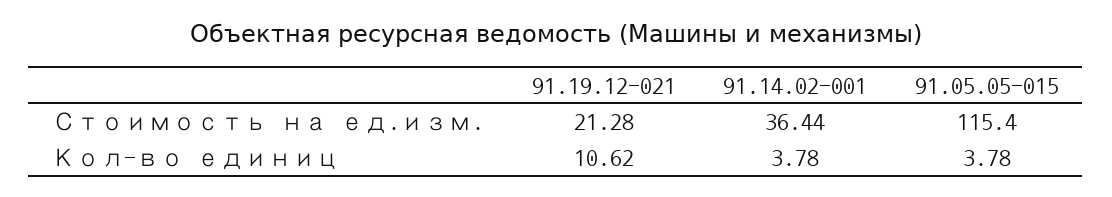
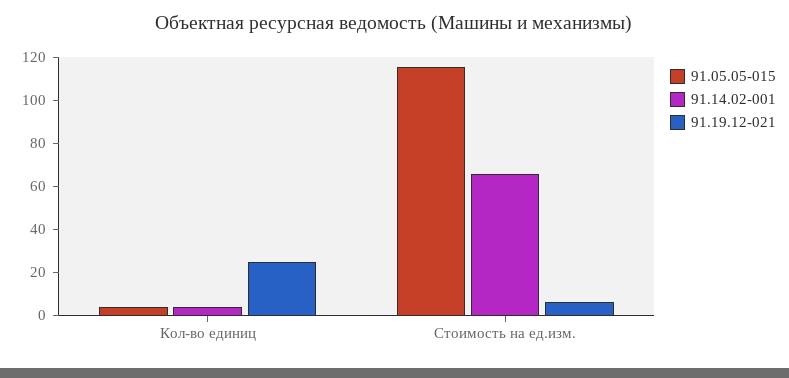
  {
    "91.19.12-021": {
-     "Стоимость на ед.изм.": 21.28,
+     "Стоимость на ед.изм.": 5,
-     "Кол-во единиц": 10.62
+     "Кол-во единиц": 25
    },
    "91.14.02-001": {
-     "Стоимость на ед.изм.": 36.44,
+     "Стоимость на ед.изм.": 65,
      "Кол-во единиц": 3.78
    },
    "91.05.05-015": {
      "Стоимость на ед.изм.": 115.4,
      "Кол-во единиц": 3.78
    }
  }

